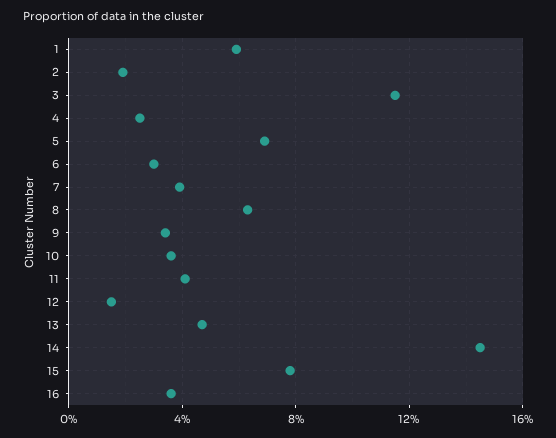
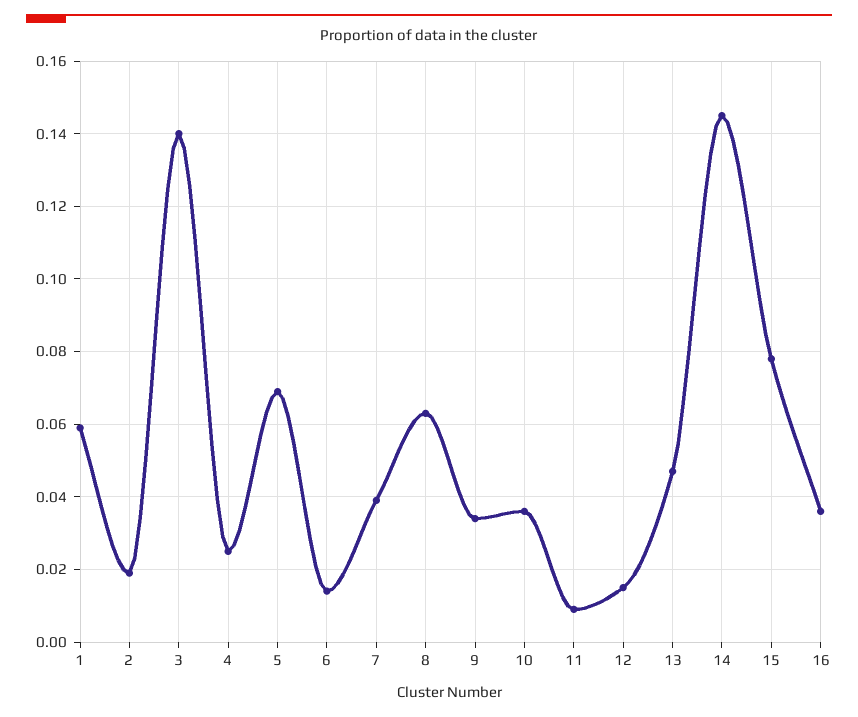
  {
    "1": 0.06,
    "2": 0.02,
-   "3": 0.115,
+   "3": 0.14,
    "4": 0.025,
    "5": 0.07,
-   "6": 0.03,
+   "6": 0.015,
    "7": 0.04,
    "8": 0.065,
    "9": 0.035,
    "10": 0.035,
-   "11": 0.04,
+   "11": 0.01,
    "12": 0.015,
    "13": 0.045,
    "14": 0.145,
    "15": 0.08,
    "16": 0.035
  }

